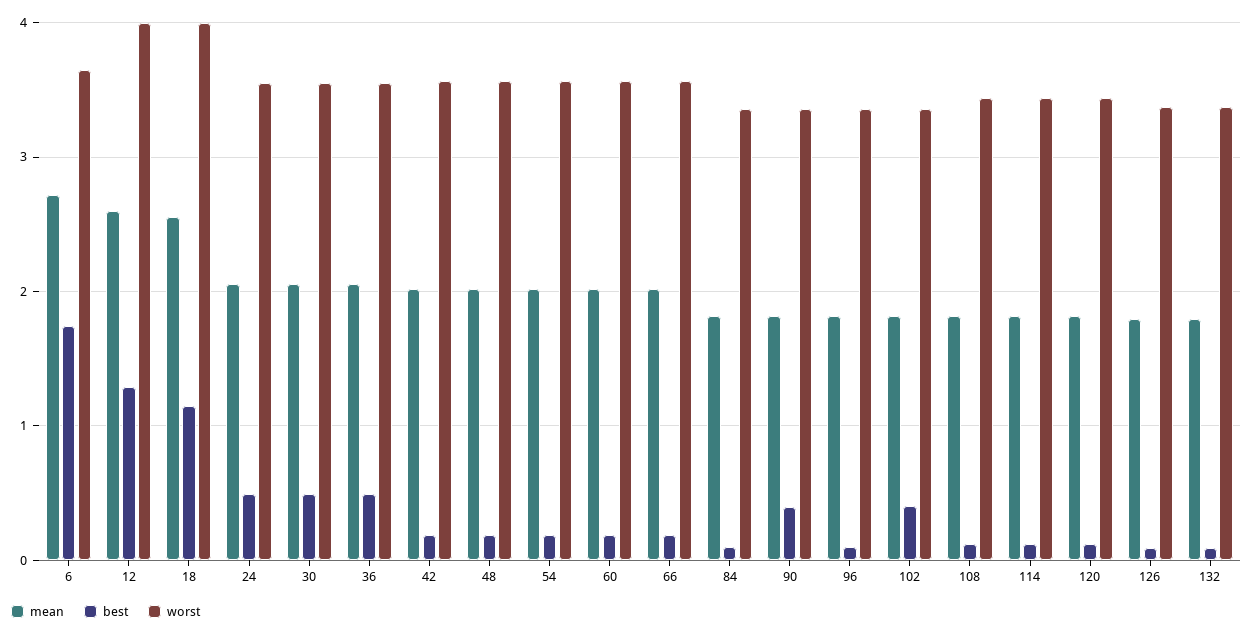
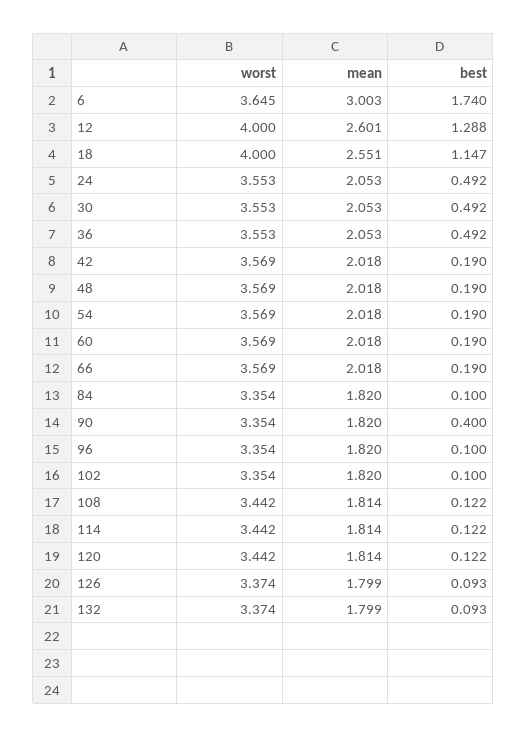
  {
    "mean": {
-     "6": 2.7,
+     "6": 3.003,
      "12": 2.601,
      "18": 2.551,
      "24": 2.053,
      "30": 2.053,
      "36": 2.053,
      "42": 2.018,
      "48": 2.018,
      "54": 2.018,
      "60": 2.018,
      "66": 2.018,
      "84": 1.82,
      "90": 1.82,
      "96": 1.82,
      "102": 1.82,
      "108": 1.814,
      "114": 1.814,
      "120": 1.814,
      "126": 1.799,
      "132": 1.799
    },
    "best": {
      "6": 1.74,
      "12": 1.288,
      "18": 1.147,
      "24": 0.492,
      "30": 0.492,
      "36": 0.492,
      "42": 0.19,
      "48": 0.19,
      "54": 0.19,
      "60": 0.19,
      "66": 0.19,
      "84": 0.1,
      "90": 0.4,
      "96": 0.1,
-     "102": 0.4,
+     "102": 0.1,
      "108": 0.122,
      "114": 0.122,
      "120": 0.122,
      "126": 0.093,
      "132": 0.093
    },
    "worst": {
      "6": 3.645,
      "12": 4,
      "18": 4,
      "24": 3.553,
      "30": 3.553,
      "36": 3.553,
      "42": 3.569,
      "48": 3.569,
      "54": 3.569,
      "60": 3.569,
      "66": 3.569,
      "84": 3.354,
      "90": 3.354,
      "96": 3.354,
      "102": 3.354,
      "108": 3.442,
      "114": 3.442,
      "120": 3.442,
      "126": 3.374,
      "132": 3.374
    }
  }

